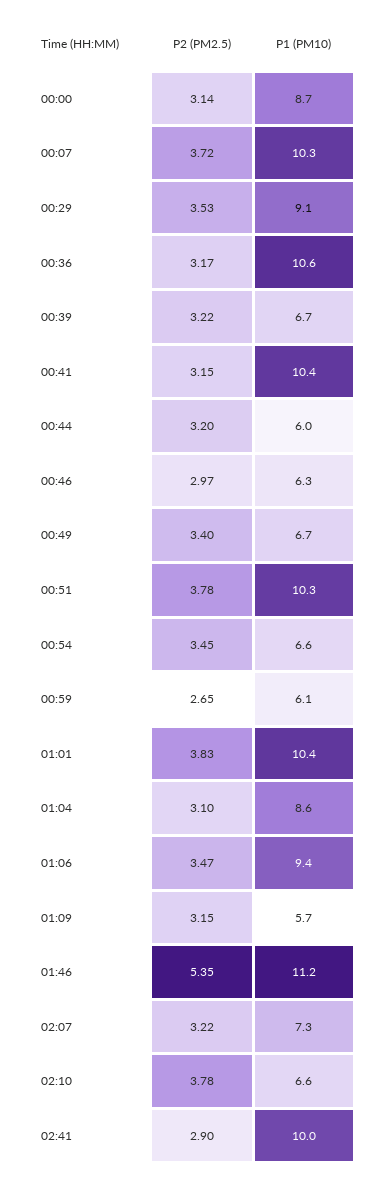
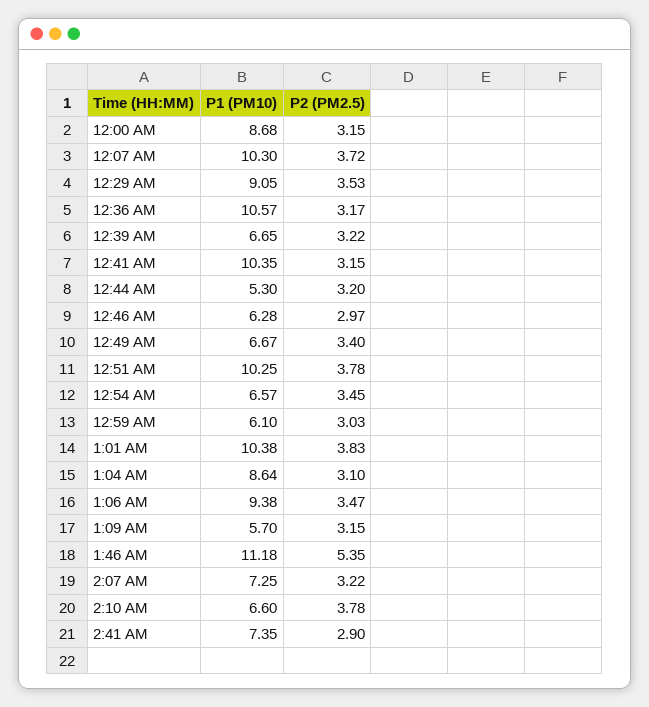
  {
    "P2 (PM2.5)": {
-     "00:00": 3.14,
+     "00:00": 3.15,
      "00:07": 3.72,
      "00:29": 3.53,
      "00:36": 3.17,
      "00:39": 3.22,
      "00:41": 3.15,
      "00:44": 3.2,
      "00:46": 2.97,
      "00:49": 3.4,
      "00:51": 3.78,
      "00:54": 3.45,
-     "00:59": 2.65,
+     "00:59": 3.03,
      "01:01": 3.83,
      "01:04": 3.1,
      "01:06": 3.47,
      "01:09": 3.15,
      "01:46": 5.35,
      "02:07": 3.22,
      "02:10": 3.78,
      "02:41": 2.9
    },
    "P1 (PM10)": {
      "00:00": 8.68,
      "00:07": 10.3,
      "00:29": 9.05,
      "00:36": 10.57,
      "00:39": 6.65,
      "00:41": 10.35,
-     "00:44": 6,
+     "00:44": 5.3,
      "00:46": 6.28,
      "00:49": 6.67,
      "00:51": 10.25,
      "00:54": 6.57,
      "00:59": 6.1,
      "01:01": 10.38,
      "01:04": 8.64,
      "01:06": 9.38,
      "01:09": 5.7,
      "01:46": 11.18,
      "02:07": 7.25,
      "02:10": 6.6,
-     "02:41": 10
+     "02:41": 7.35
    }
  }

